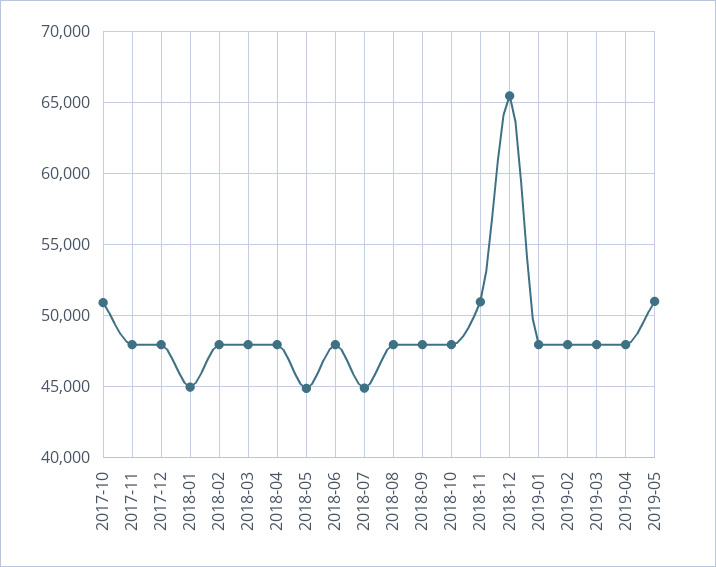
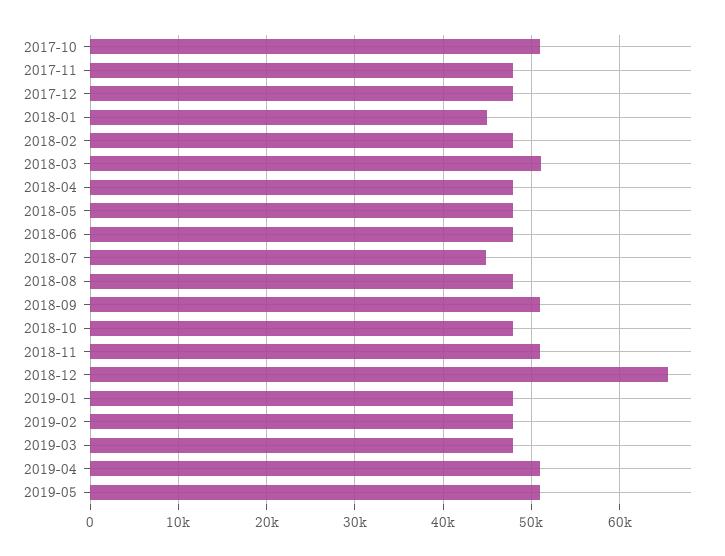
  {
    "2017-10": 51000,
    "2017-11": 48000,
    "2017-12": 48000,
    "2018-01": 45000,
    "2018-02": 48000,
-   "2018-03": 48000,
+   "2018-03": 51000,
    "2018-04": 48000,
-   "2018-05": 45000,
+   "2018-05": 48000,
    "2018-06": 48000,
    "2018-07": 45000,
    "2018-08": 48000,
-   "2018-09": 48000,
+   "2018-09": 51000,
    "2018-10": 48000,
    "2018-11": 51000,
    "2018-12": 65500,
    "2019-01": 48000,
    "2019-02": 48000,
    "2019-03": 48000,
-   "2019-04": 48000,
+   "2019-04": 51000,
    "2019-05": 51000
  }

